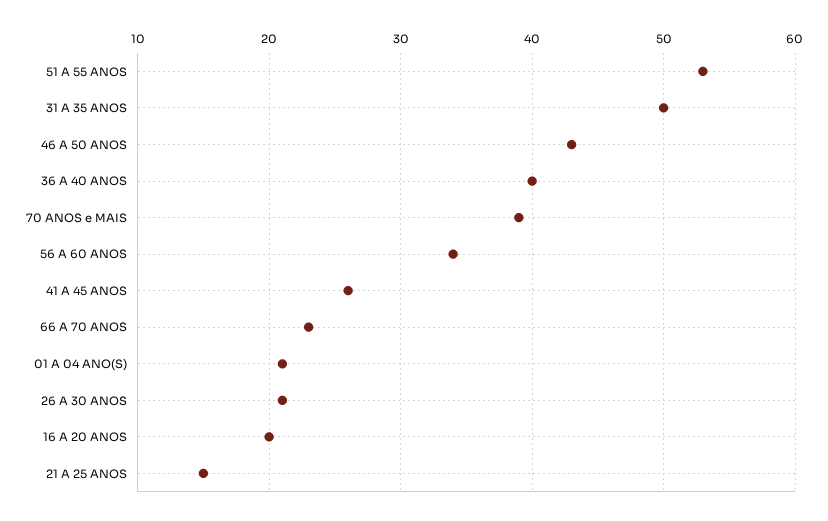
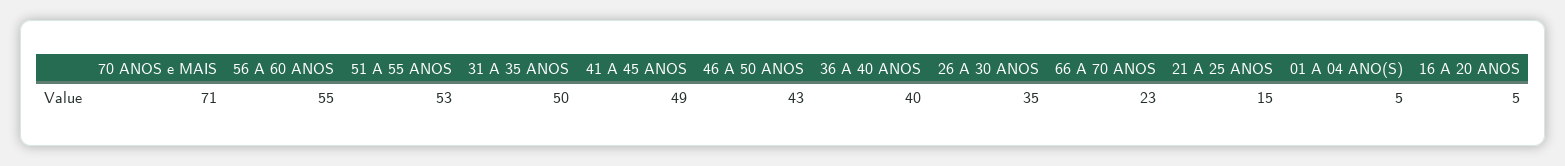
  {
    "51 A 55 ANOS": 53,
    "31 A 35 ANOS": 50,
    "46 A 50 ANOS": 43,
    "36 A 40 ANOS": 40,
-   "70 ANOS e MAIS": 39,
+   "70 ANOS e MAIS": 71,
-   "56 A 60 ANOS": 34,
+   "56 A 60 ANOS": 55,
-   "41 A 45 ANOS": 26,
+   "41 A 45 ANOS": 49,
    "66 A 70 ANOS": 23,
-   "01 A 04 ANO(S)": 21,
+   "01 A 04 ANO(S)": 5,
-   "26 A 30 ANOS": 21,
+   "26 A 30 ANOS": 35,
-   "16 A 20 ANOS": 20,
+   "16 A 20 ANOS": 5,
    "21 A 25 ANOS": 15
  }

